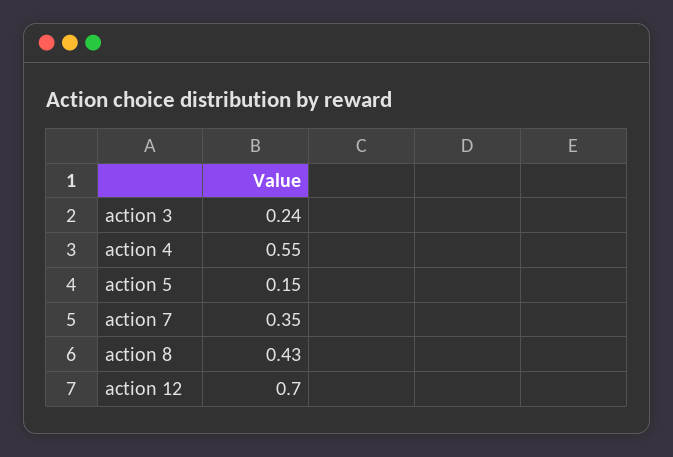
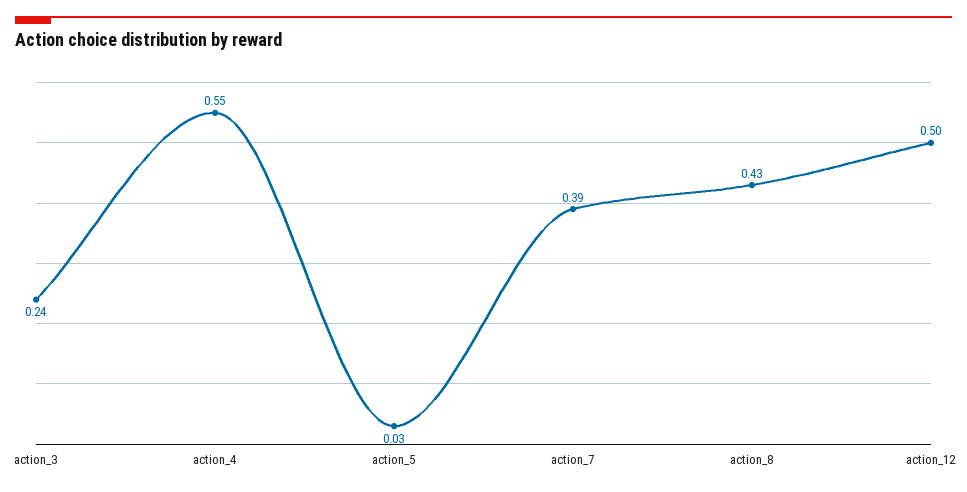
  {
    "action 3": 0.24,
    "action 4": 0.55,
-   "action 5": 0.15,
+   "action 5": 0.03,
-   "action 7": 0.35,
+   "action 7": 0.39,
    "action 8": 0.43,
-   "action 12": 0.7
+   "action 12": 0.5
  }

